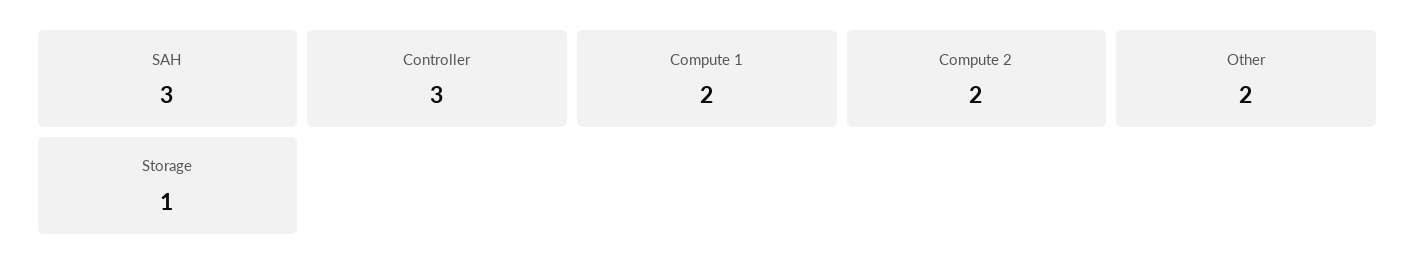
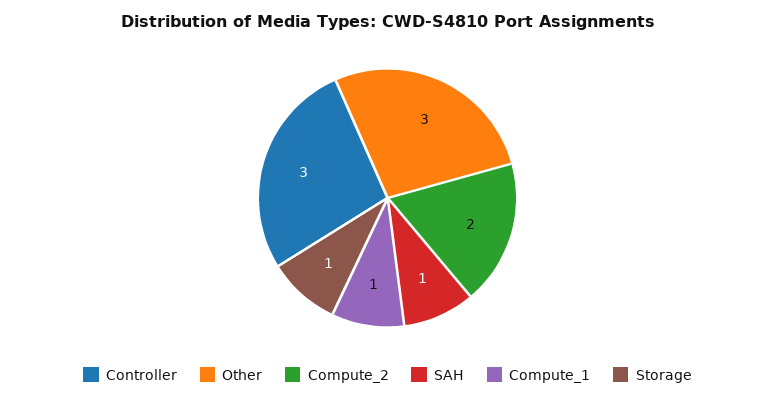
  {
-   "SAH": 3,
+   "SAH": 1,
    "Controller": 3,
-   "Compute 1": 2,
+   "Compute 1": 1,
    "Compute 2": 2,
-   "Other": 2,
+   "Other": 3,
    "Storage": 1
  }

